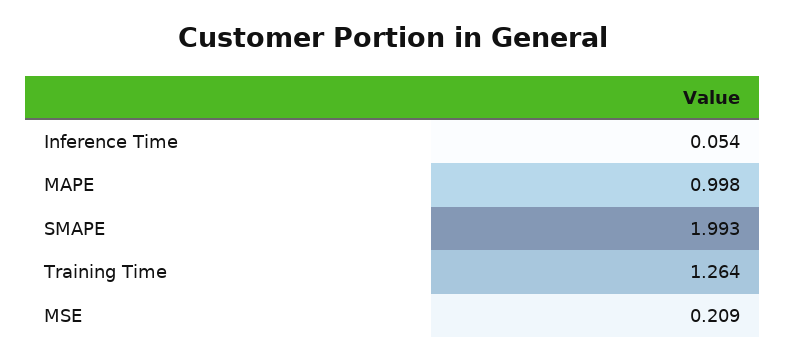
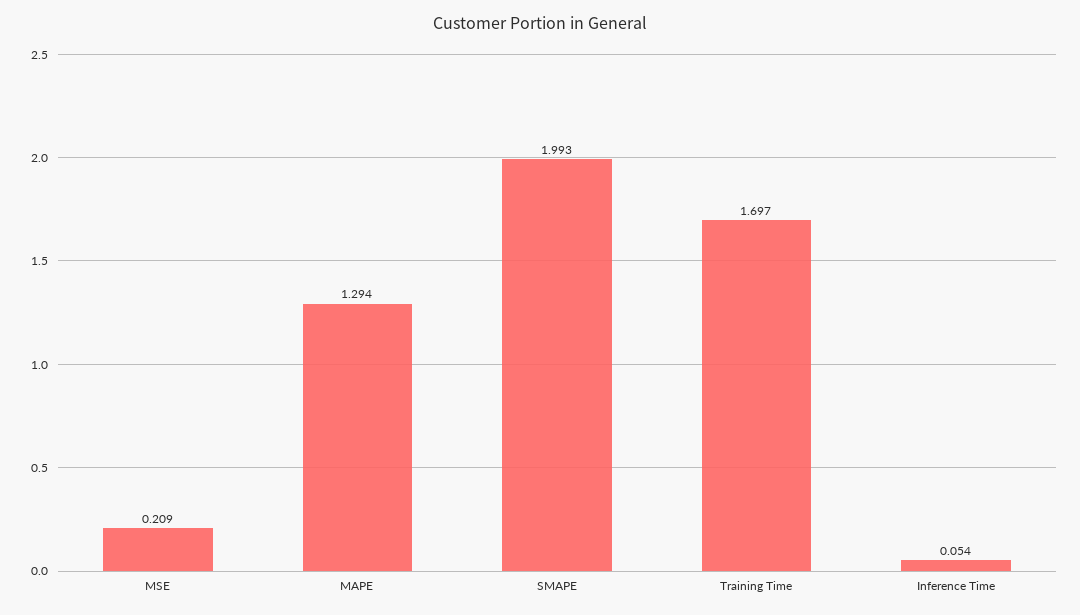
  {
    "Inference Time": 0.054,
-   "MAPE": 0.998,
+   "MAPE": 1.294,
    "SMAPE": 1.993,
-   "Training Time": 1.264,
+   "Training Time": 1.697,
    "MSE": 0.209
  }

